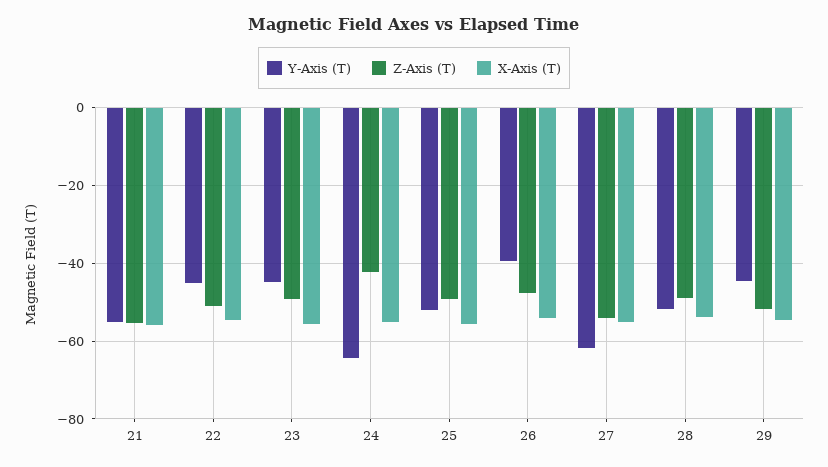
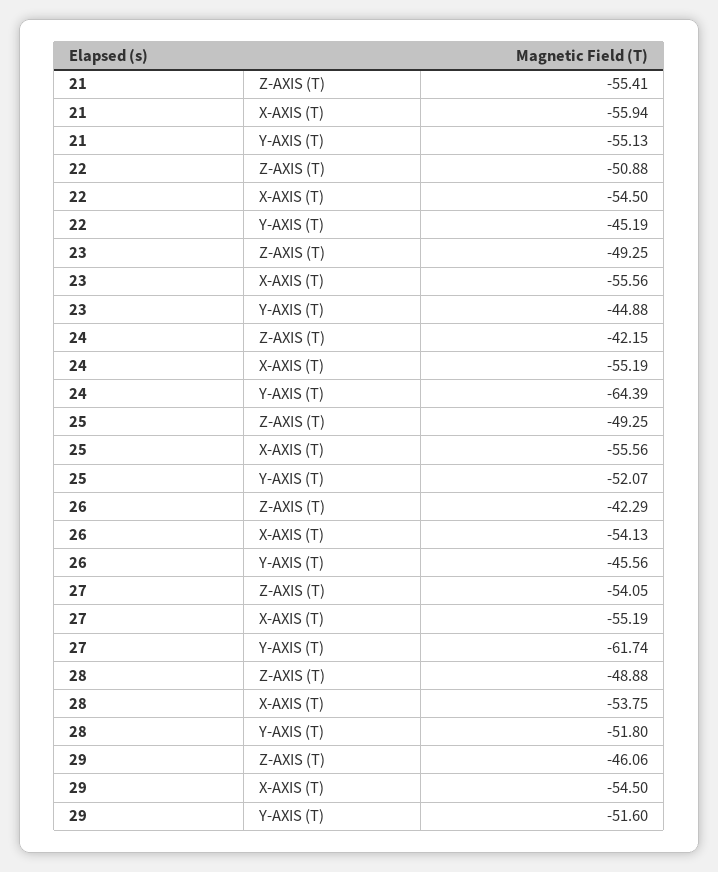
  {
    "Y-Axis (T)": {
      "21": -55.13,
      "22": -45.19,
      "23": -44.88,
      "24": -64.39,
      "25": -52.07,
-     "26": -40,
+     "26": -45.56,
      "27": -61.74,
      "28": -51.8,
-     "29": -44
+     "29": -51.6
    },
    "Z-Axis (T)": {
      "21": -55.41,
      "22": -50.88,
      "23": -49.25,
      "24": -42.15,
      "25": -49.25,
-     "26": -48,
+     "26": -42.29,
      "27": -54.05,
      "28": -48.88,
-     "29": -52
+     "29": -46.06
    },
    "X-Axis (T)": {
      "21": -55.94,
      "22": -54.5,
      "23": -55.56,
      "24": -55.19,
      "25": -55.56,
      "26": -54.13,
      "27": -55.19,
      "28": -53.75,
      "29": -54.5
    }
  }

